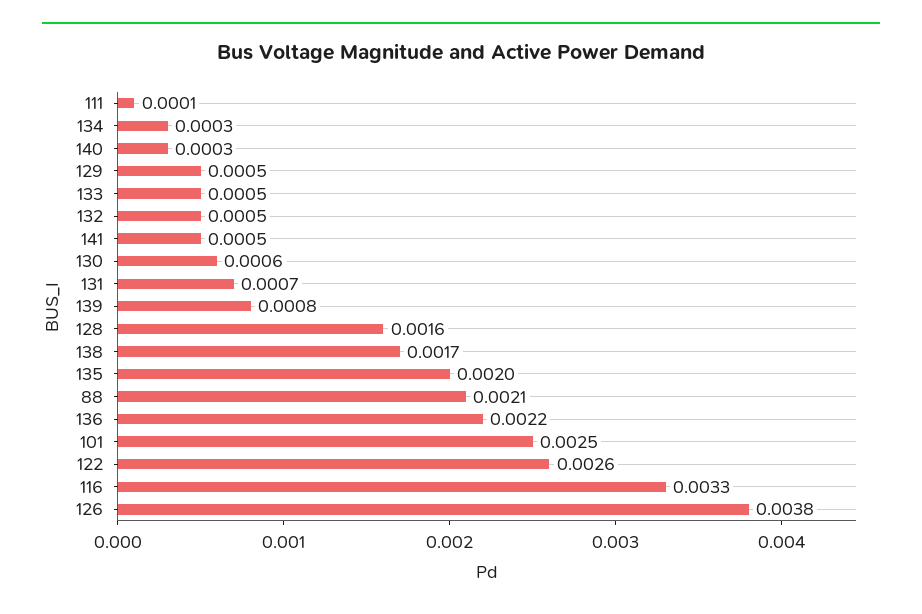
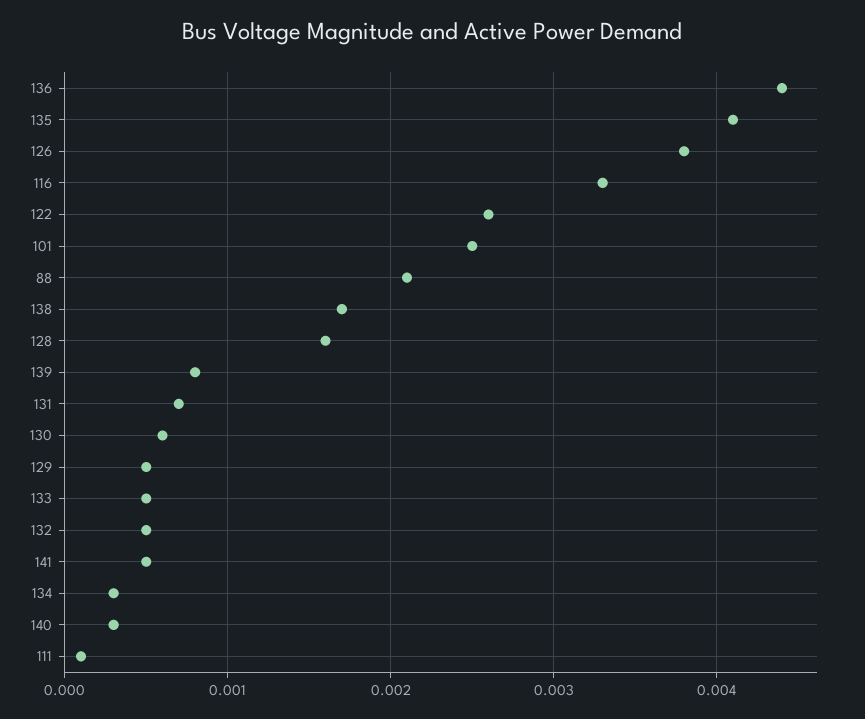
  {
    "111": 0.0001,
    "134": 0.0003,
    "140": 0.0003,
    "129": 0.0005,
    "133": 0.0005,
    "132": 0.0005,
    "141": 0.0005,
    "130": 0.0006,
    "131": 0.0007,
    "139": 0.0008,
    "128": 0.0016,
    "138": 0.0017,
-   "135": 0.002,
+   "135": 0.0041,
    "88": 0.0021,
-   "136": 0.0022,
+   "136": 0.0044,
    "101": 0.0025,
    "122": 0.0026,
    "116": 0.0033,
    "126": 0.0038
  }

